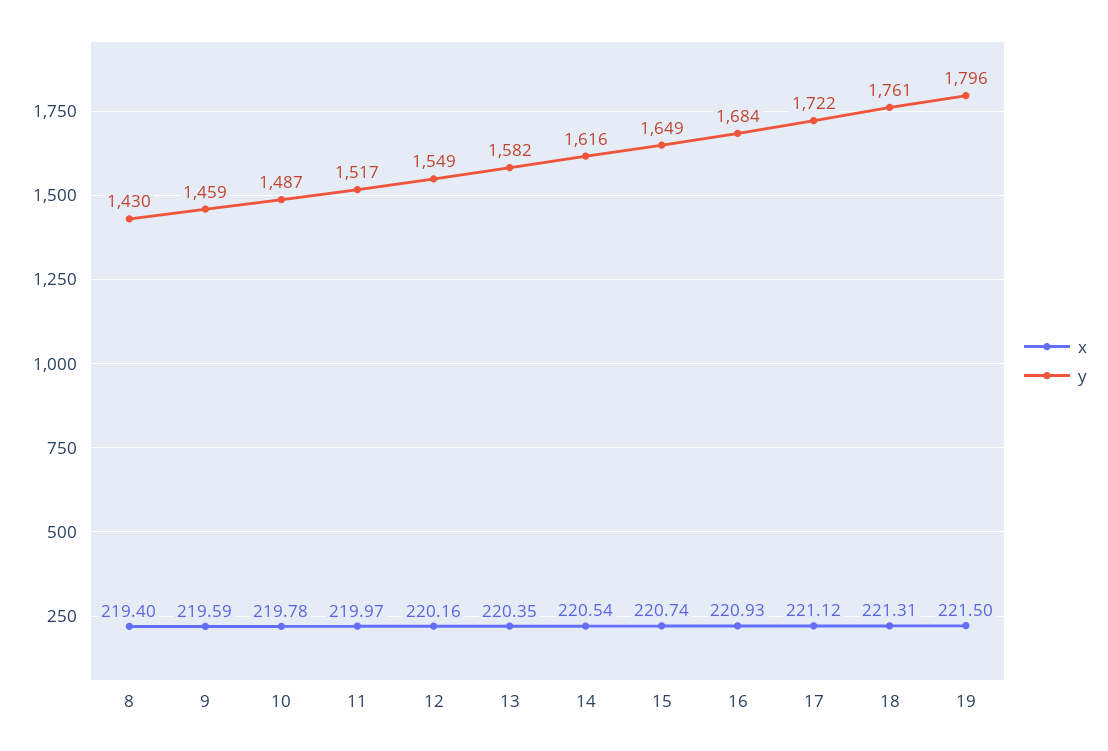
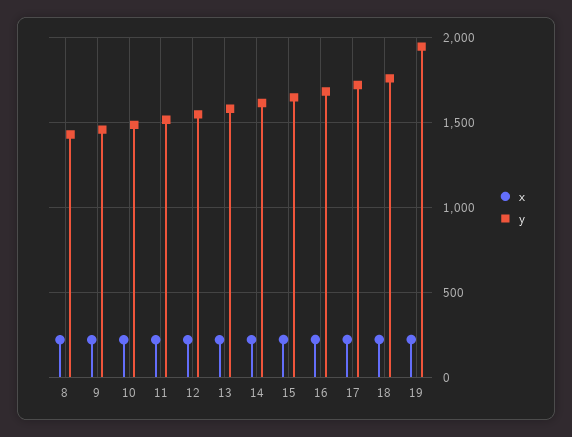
  {
    "x": {
      "8": 219.4,
      "9": 219.59,
      "10": 219.78,
      "11": 219.97,
      "12": 220.16,
      "13": 220.35,
      "14": 220.54,
      "15": 220.74,
      "16": 220.93,
      "17": 221.12,
      "18": 221.31,
      "19": 221.5
    },
    "y": {
      "8": 1430,
      "9": 1459,
      "10": 1487,
      "11": 1517,
      "12": 1549,
      "13": 1582,
      "14": 1616,
      "15": 1649,
      "16": 1684,
      "17": 1722,
      "18": 1761,
-     "19": 1796
+     "19": 1950
    }
  }

